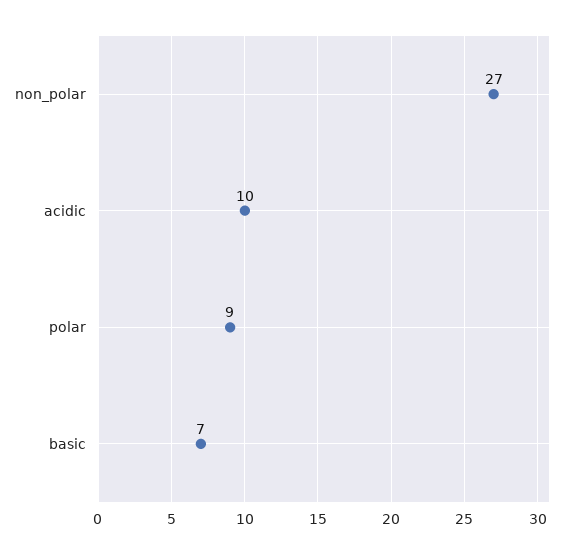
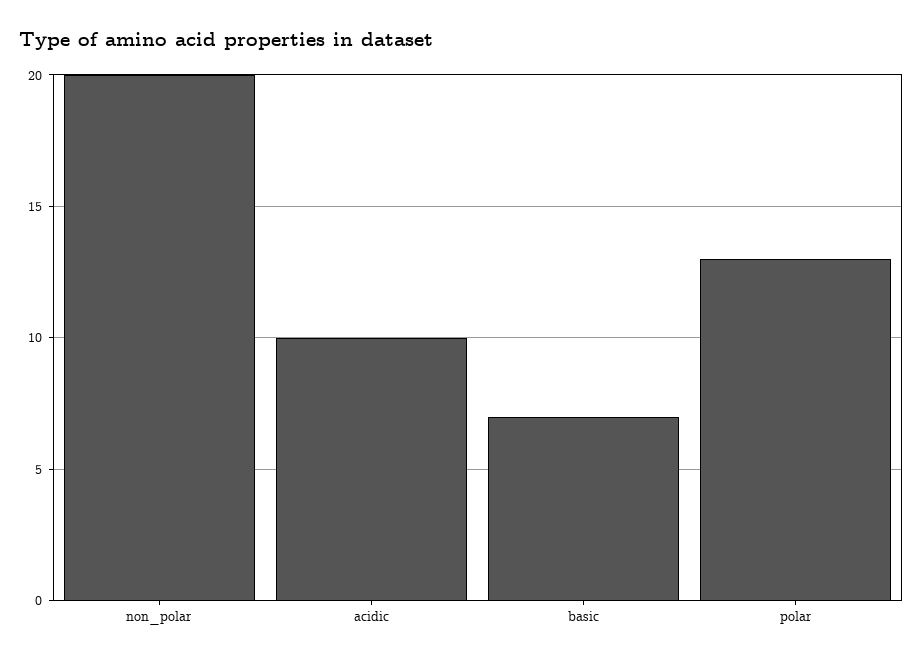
  {
-   "non_polar": 27,
+   "non_polar": 20,
    "acidic": 10,
-   "polar": 9,
+   "polar": 13,
    "basic": 7
  }

